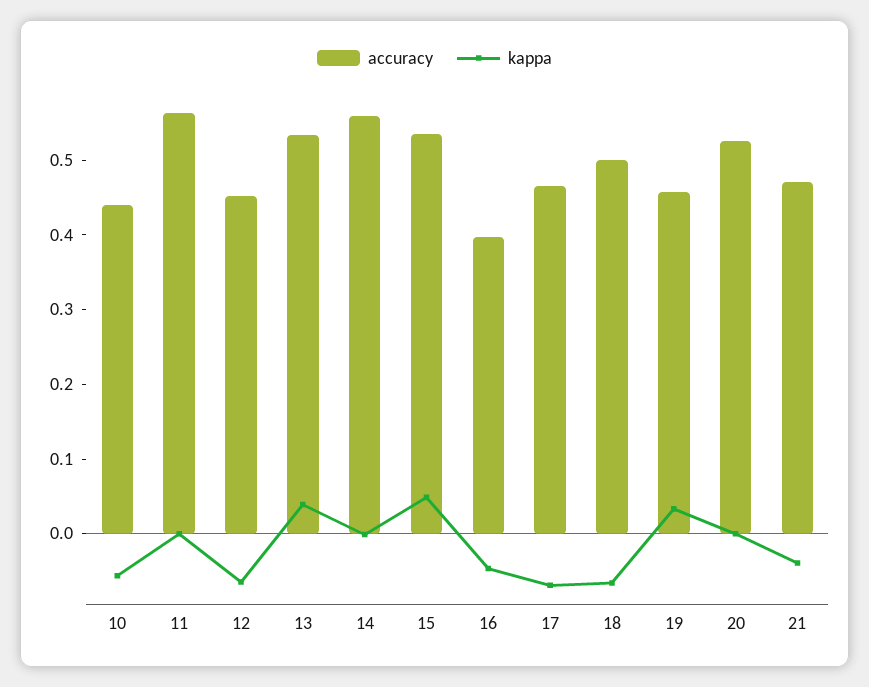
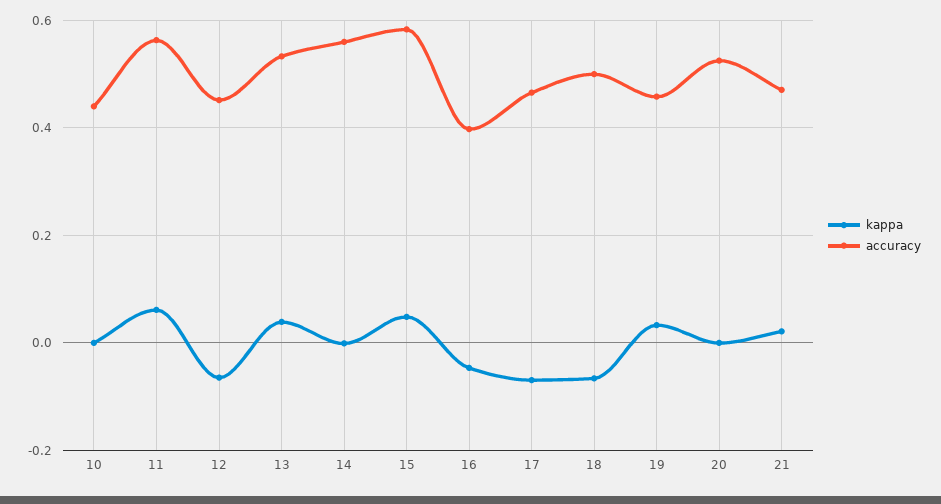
  {
    "accuracy": {
      "10": 0.44,
      "11": 0.56,
      "12": 0.46,
      "13": 0.54,
      "14": 0.56,
-     "15": 0.54,
+     "15": 0.58,
      "16": 0.4,
      "17": 0.46,
      "18": 0.5,
      "19": 0.46,
      "20": 0.52,
      "21": 0.48
    },
    "kappa": {
-     "10": -0.06,
+     "10": 0,
-     "11": 0,
+     "11": 0.06,
      "12": -0.06,
      "13": 0.04,
      "14": 0,
      "15": 0.04,
      "16": -0.04,
      "17": -0.06,
      "18": -0.06,
      "19": 0.04,
      "20": 0,
-     "21": -0.04
+     "21": 0.02
    }
  }

